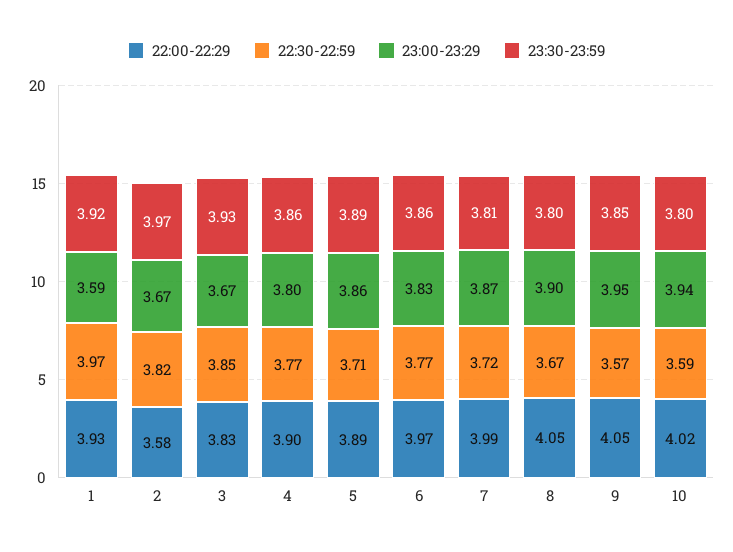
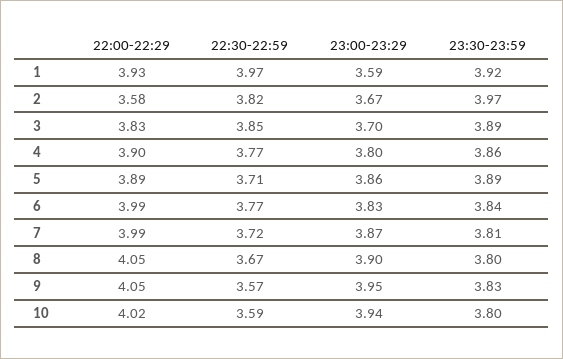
  {
    "22:00-22:29": {
      "1": 3.93,
      "2": 3.58,
      "3": 3.83,
      "4": 3.9,
      "5": 3.89,
-     "6": 3.97,
+     "6": 3.99,
      "7": 3.99,
      "8": 4.05,
      "9": 4.05,
      "10": 4.02
    },
    "22:30-22:59": {
      "1": 3.97,
      "2": 3.82,
      "3": 3.85,
      "4": 3.77,
      "5": 3.71,
      "6": 3.77,
      "7": 3.72,
      "8": 3.67,
      "9": 3.57,
      "10": 3.59
    },
    "23:00-23:29": {
      "1": 3.59,
      "2": 3.67,
-     "3": 3.67,
+     "3": 3.7,
      "4": 3.8,
      "5": 3.86,
      "6": 3.83,
      "7": 3.87,
      "8": 3.9,
      "9": 3.95,
      "10": 3.94
    },
    "23:30-23:59": {
      "1": 3.92,
      "2": 3.97,
-     "3": 3.93,
+     "3": 3.89,
      "4": 3.86,
      "5": 3.89,
-     "6": 3.86,
+     "6": 3.84,
      "7": 3.81,
      "8": 3.8,
-     "9": 3.85,
+     "9": 3.83,
      "10": 3.8
    }
  }

